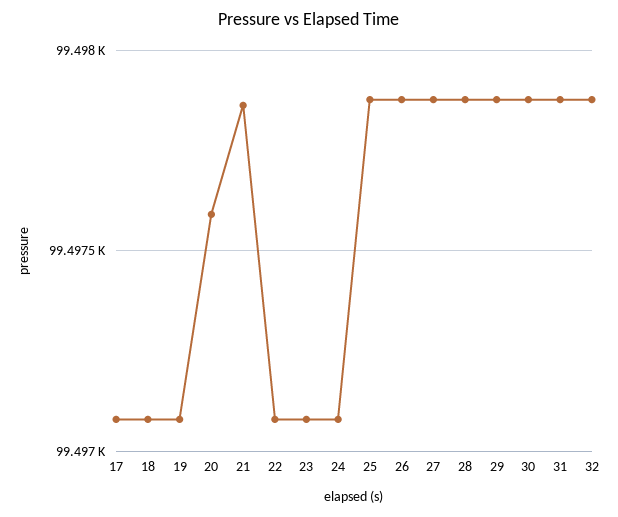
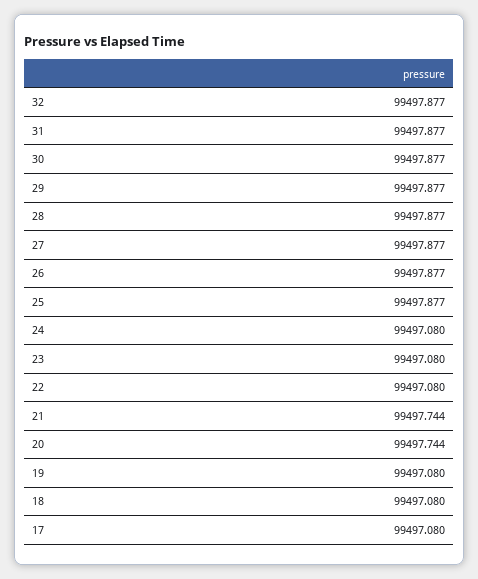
  {
    "17": 99497.08,
    "18": 99497.08,
    "19": 99497.08,
-   "20": 99497.6,
+   "20": 99497.744,
-   "21": 99497.85,
+   "21": 99497.744,
    "22": 99497.08,
    "23": 99497.08,
    "24": 99497.08,
    "25": 99497.877,
    "26": 99497.877,
    "27": 99497.877,
    "28": 99497.877,
    "29": 99497.877,
    "30": 99497.877,
    "31": 99497.877,
    "32": 99497.877
  }

